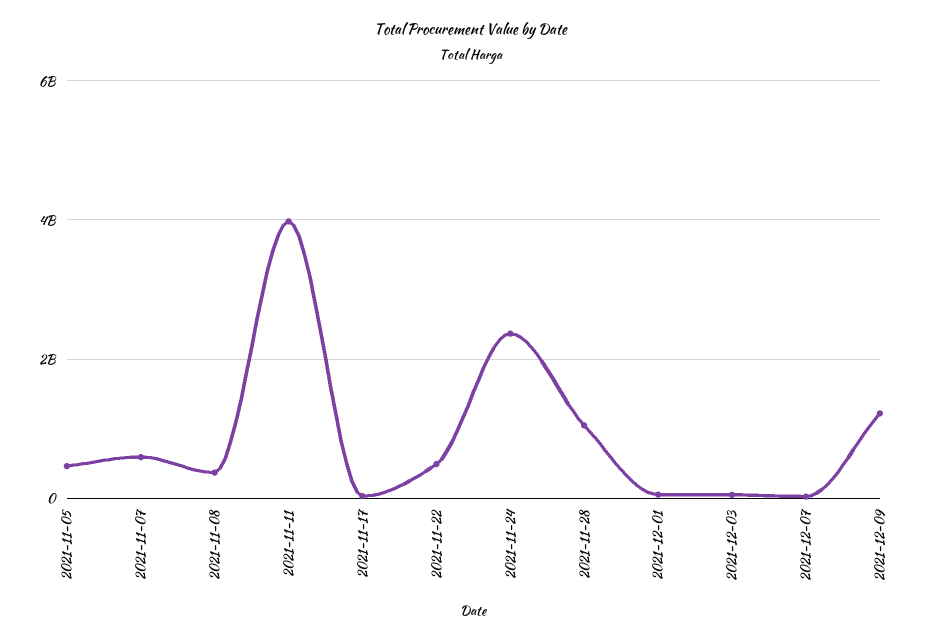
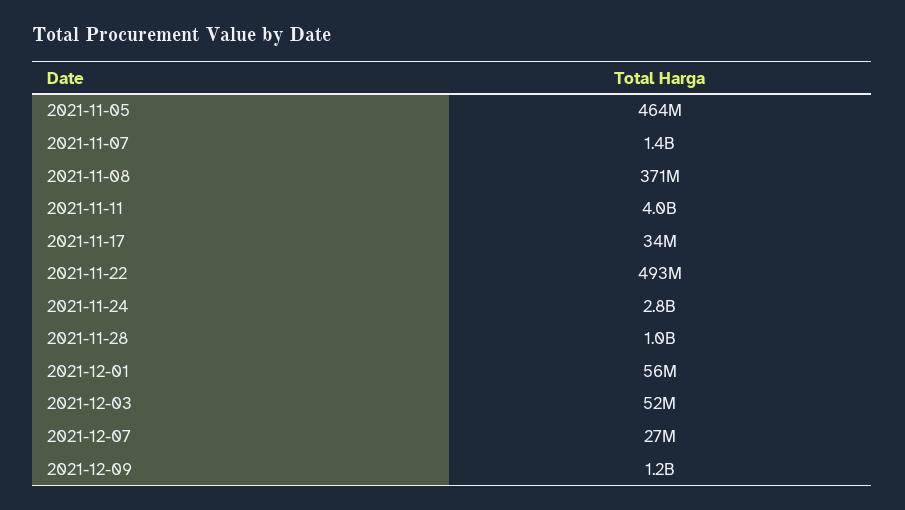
  {
    "2021-11-05": 464000000,
-   "2021-11-07": 600000000,
+   "2021-11-07": 1400000000,
    "2021-11-08": 371000000,
    "2021-11-11": 4000000000,
    "2021-11-17": 34000000,
    "2021-11-22": 493000000,
-   "2021-11-24": 2400000000,
+   "2021-11-24": 2800000000,
    "2021-11-28": 1000000000,
    "2021-12-01": 56000000,
    "2021-12-03": 52000000,
    "2021-12-07": 27000000,
    "2021-12-09": 1200000000
  }

